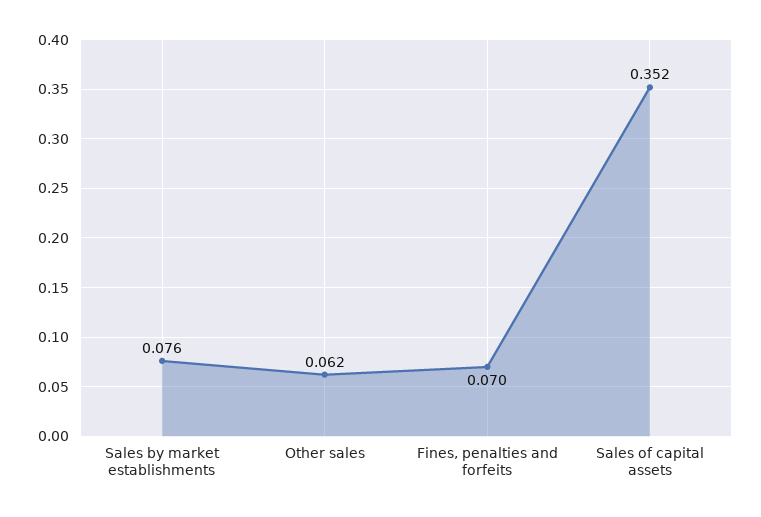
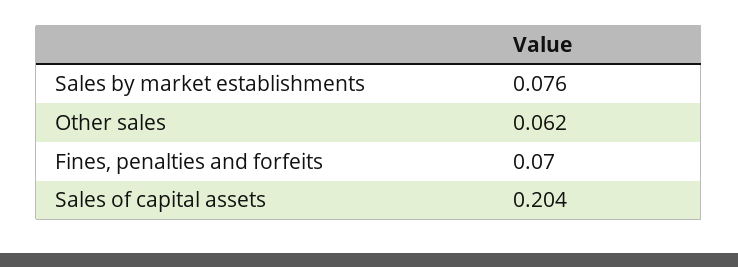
  {
    "Sales by market establishments": 0.076,
    "Other sales": 0.062,
    "Fines, penalties and forfeits": 0.07,
-   "Sales of capital assets": 0.352
+   "Sales of capital assets": 0.204
  }

